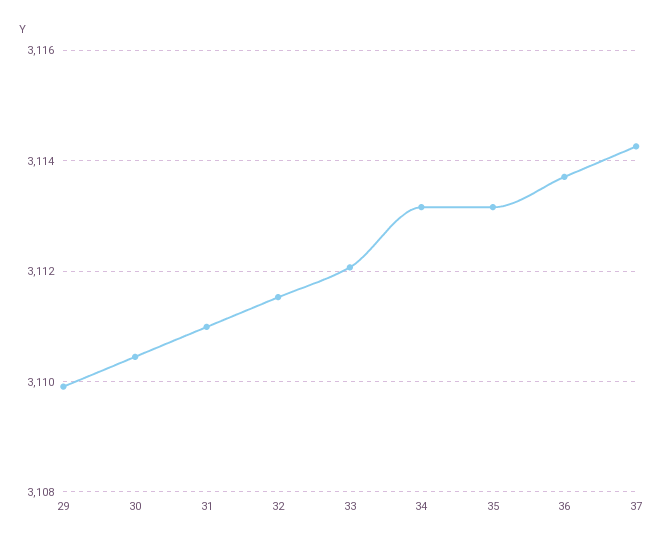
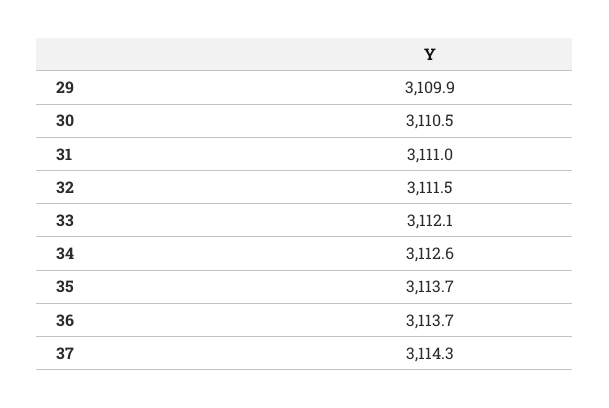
  {
    "29": 3109.9,
    "30": 3110.5,
    "31": 3111,
    "32": 3111.5,
    "33": 3112.1,
-   "34": 3113.2,
+   "34": 3112.6,
-   "35": 3113.2,
+   "35": 3113.7,
    "36": 3113.7,
    "37": 3114.3
  }

